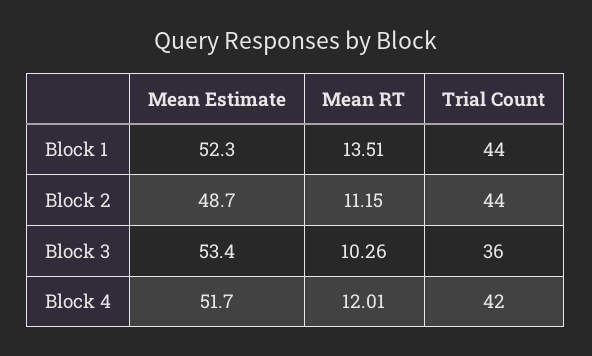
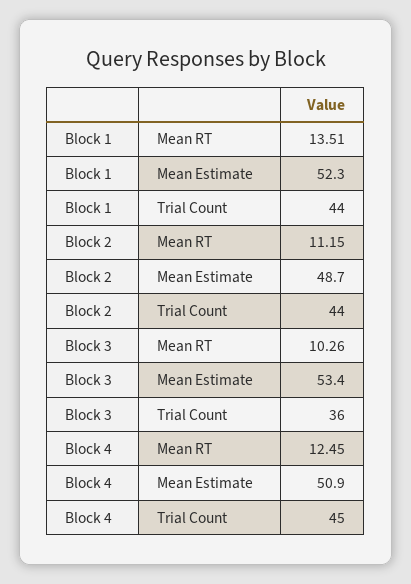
  {
    "Mean Estimate": {
      "Block 1": 52.3,
      "Block 2": 48.7,
      "Block 3": 53.4,
-     "Block 4": 51.7
+     "Block 4": 50.9
    },
    "Mean RT": {
      "Block 1": 13.51,
      "Block 2": 11.15,
      "Block 3": 10.26,
-     "Block 4": 12.01
+     "Block 4": 12.45
    },
    "Trial Count": {
      "Block 1": 44,
      "Block 2": 44,
      "Block 3": 36,
-     "Block 4": 42
+     "Block 4": 45
    }
  }

